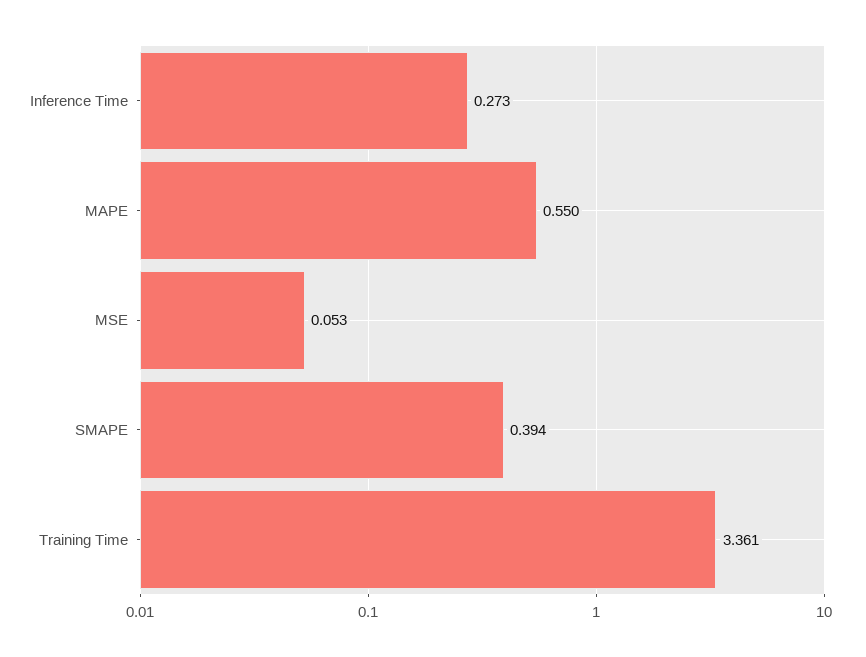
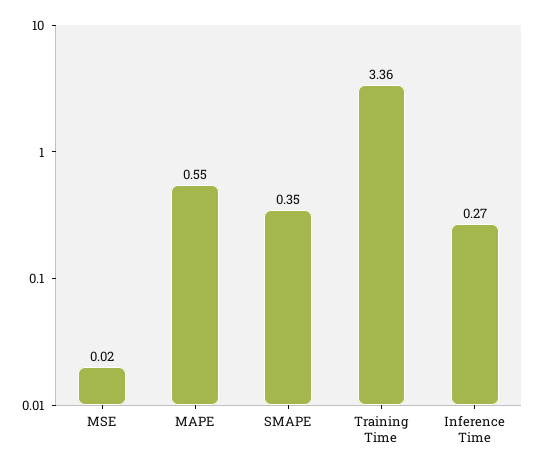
  {
    "Inference Time": 0.273,
    "MAPE": 0.55,
-   "MSE": 0.053,
+   "MSE": 0.02,
-   "SMAPE": 0.394,
+   "SMAPE": 0.35,
    "Training Time": 3.361
  }

